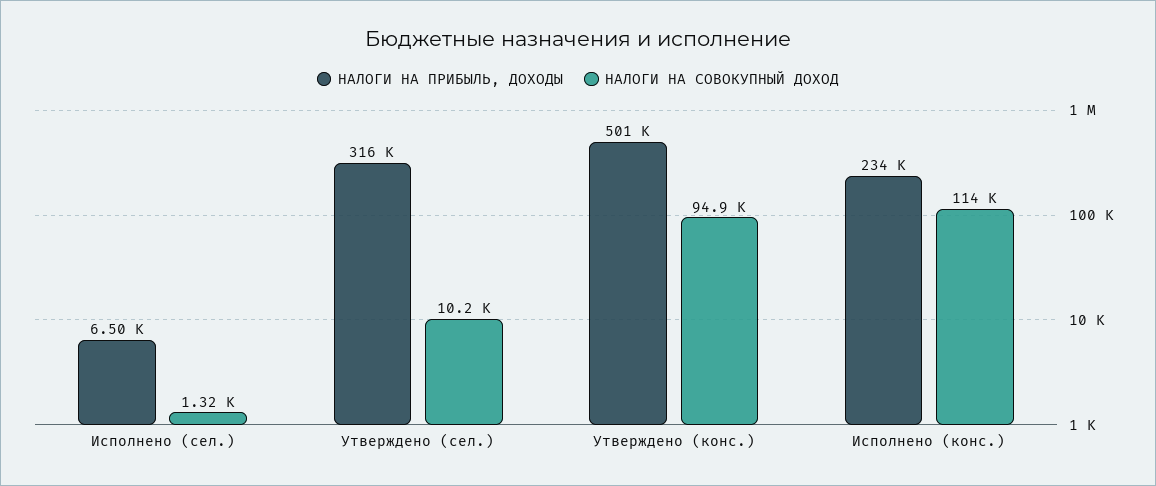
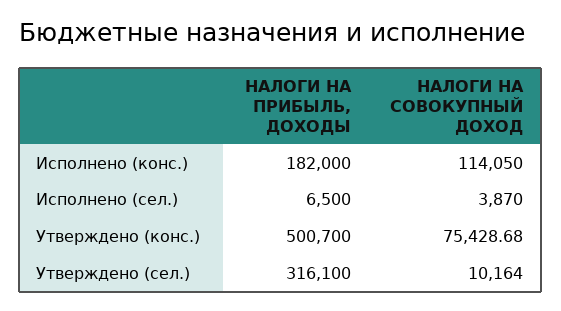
  {
    "НАЛОГИ НА ПРИБЫЛЬ, ДОХОДЫ": {
      "Исполнено (сел.)": 6500,
      "Утверждено (сел.)": 316100,
      "Утверждено (конс.)": 500700,
-     "Исполнено (конс.)": 234000
+     "Исполнено (конс.)": 182000
    },
    "НАЛОГИ НА СОВОКУПНЫЙ ДОХОД": {
-     "Исполнено (сел.)": 1320,
+     "Исполнено (сел.)": 3870,
      "Утверждено (сел.)": 10164,
-     "Утверждено (конс.)": 94900,
+     "Утверждено (конс.)": 75428.68,
      "Исполнено (конс.)": 114050
    }
  }

